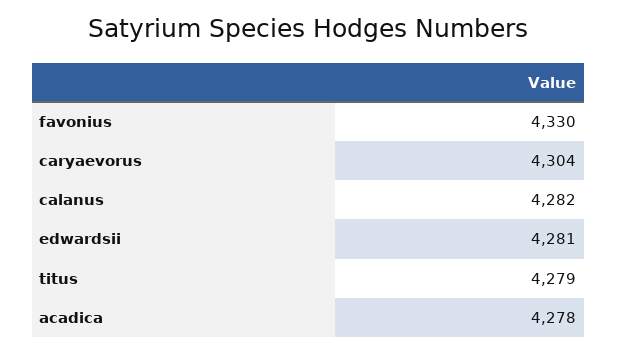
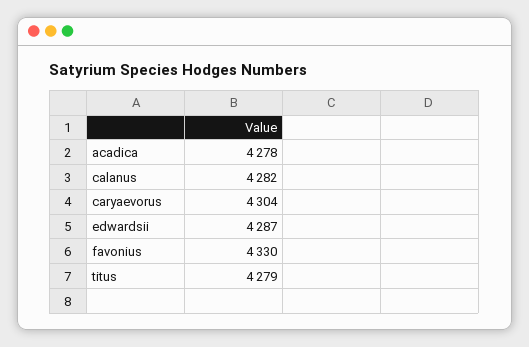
  {
    "favonius": 4330,
    "caryaevorus": 4304,
    "calanus": 4282,
-   "edwardsii": 4281,
+   "edwardsii": 4287,
    "titus": 4279,
    "acadica": 4278
  }

